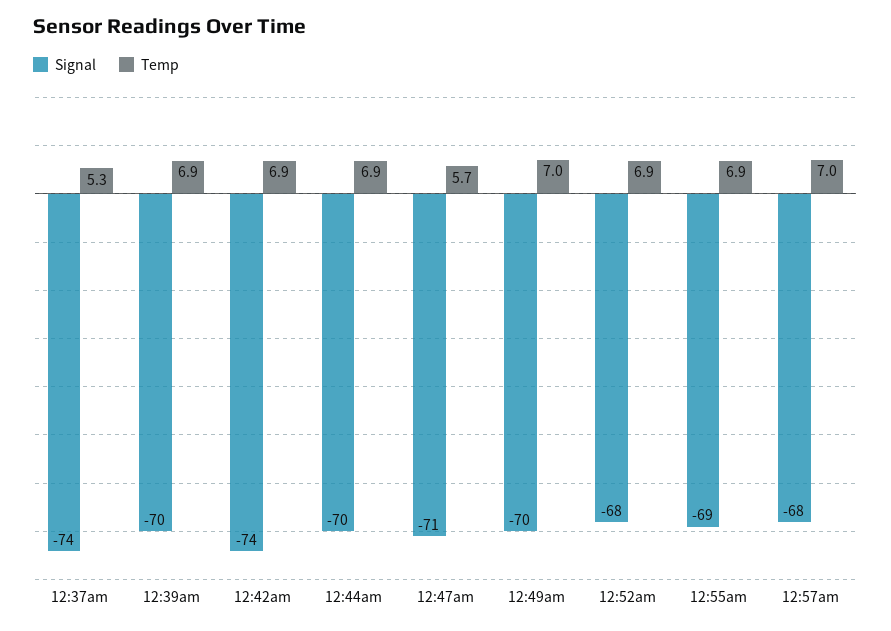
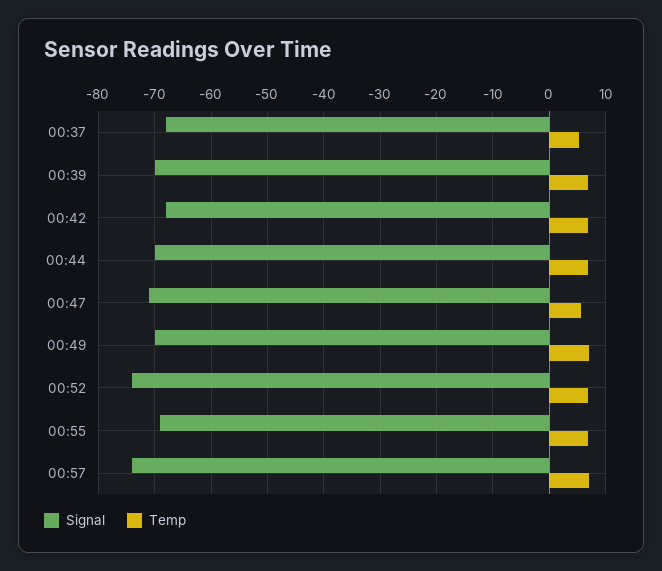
  {
    "Signal": {
-     "12:37am": -74,
+     "12:37am": -68,
      "12:39am": -70,
-     "12:42am": -74,
+     "12:42am": -68,
      "12:44am": -70,
      "12:47am": -71,
      "12:49am": -70,
-     "12:52am": -68,
+     "12:52am": -74,
      "12:55am": -69,
-     "12:57am": -68
+     "12:57am": -74
    },
    "Temp": {
      "12:37am": 5.3,
      "12:39am": 6.9,
      "12:42am": 6.9,
      "12:44am": 6.9,
      "12:47am": 5.7,
      "12:49am": 7,
      "12:52am": 6.9,
      "12:55am": 6.9,
      "12:57am": 7
    }
  }

